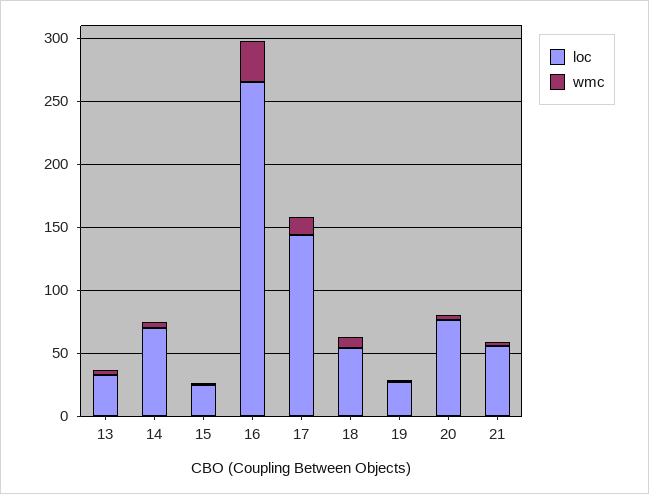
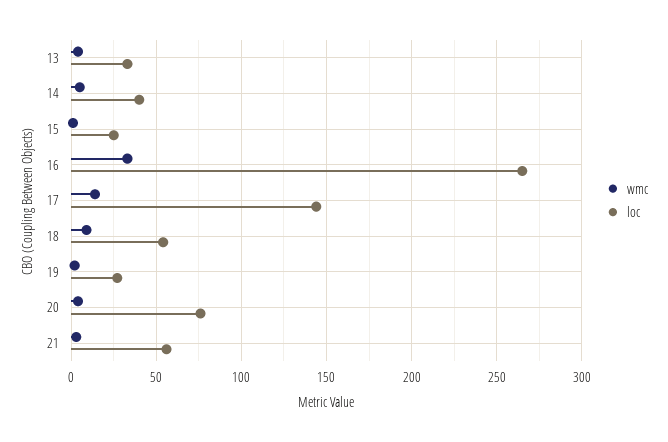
  {
    "loc": {
      "13": 35,
-     "14": 70,
+     "14": 40,
      "15": 25,
      "16": 265,
      "17": 145,
      "18": 55,
      "19": 25,
      "20": 75,
      "21": 55
    },
    "wmc": {
      "13": 5,
      "14": 5,
      "15": 0,
      "16": 35,
      "17": 15,
      "18": 10,
      "19": 0,
      "20": 5,
      "21": 5
    }
  }

